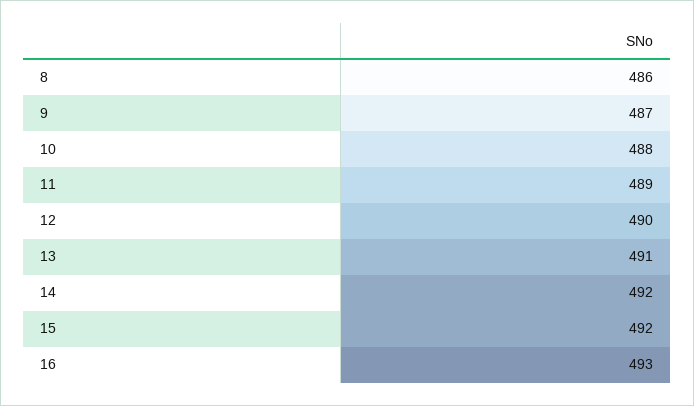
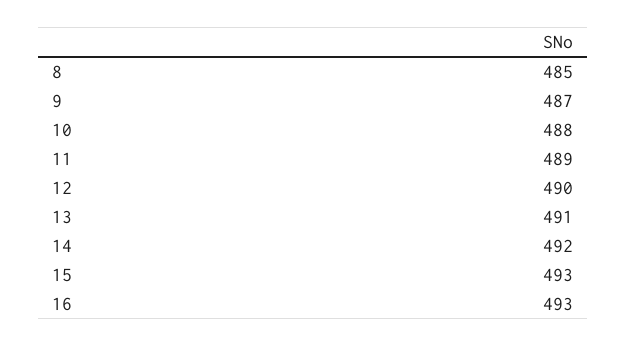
  {
-   "8": 486,
+   "8": 485,
    "9": 487,
    "10": 488,
    "11": 489,
    "12": 490,
    "13": 491,
    "14": 492,
-   "15": 492,
+   "15": 493,
    "16": 493
  }

